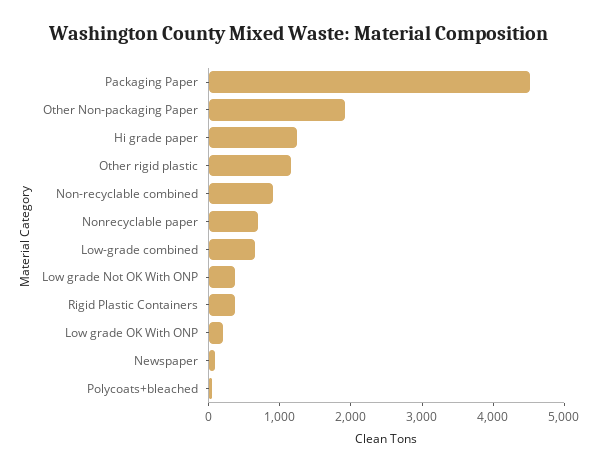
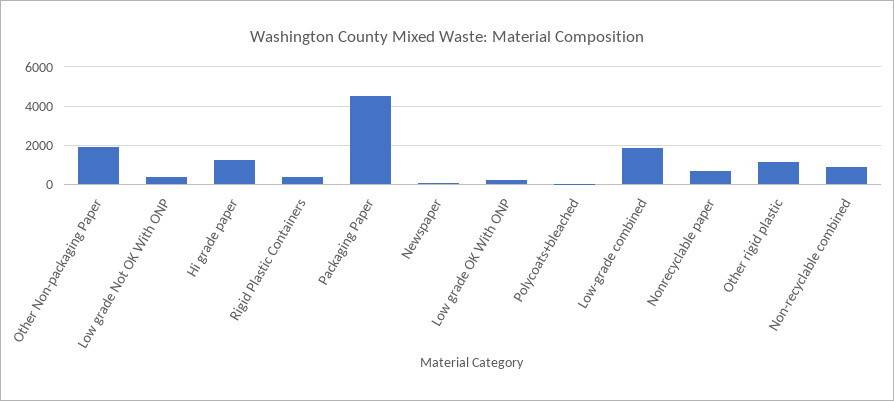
  {
    "Packaging Paper": 4600,
    "Other Non-packaging Paper": 2000,
    "Hi grade paper": 1200,
    "Other rigid plastic": 1200,
    "Non-recyclable combined": 1000,
    "Nonrecyclable paper": 600,
-   "Low-grade combined": 600,
+   "Low-grade combined": 2000,
    "Low grade Not OK With ONP": 400,
    "Rigid Plastic Containers": 400,
    "Low grade OK With ONP": 200,
    "Newspaper": 0,
    "Polycoats+bleached": 0
  }

